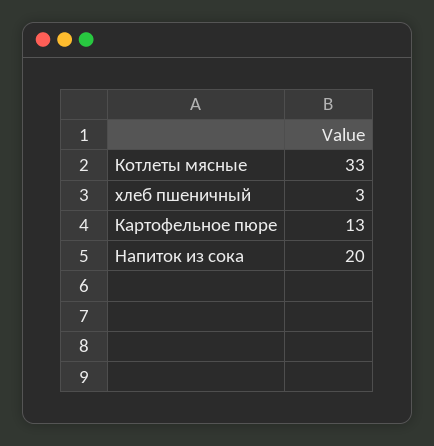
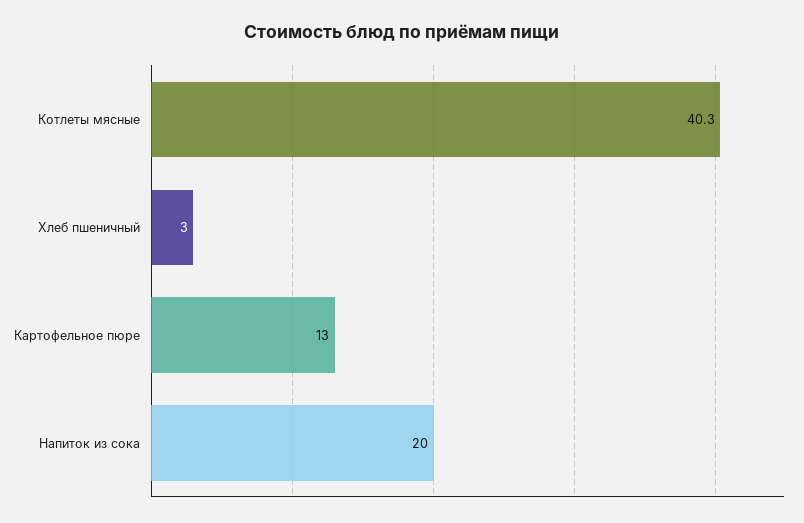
  {
-   "Котлеты мясные": 33,
+   "Котлеты мясные": 40.3,
    "хлеб пшеничный": 3,
    "Картофельное пюре": 13,
    "Напиток из сока": 20
  }

